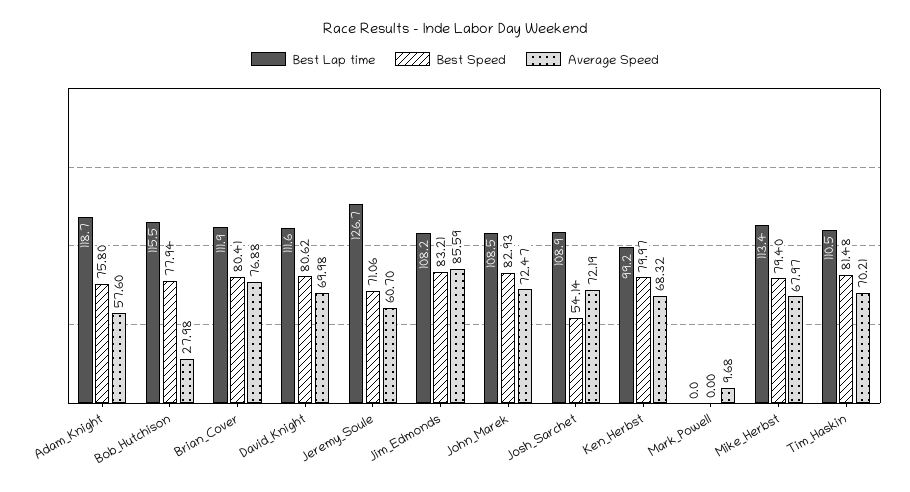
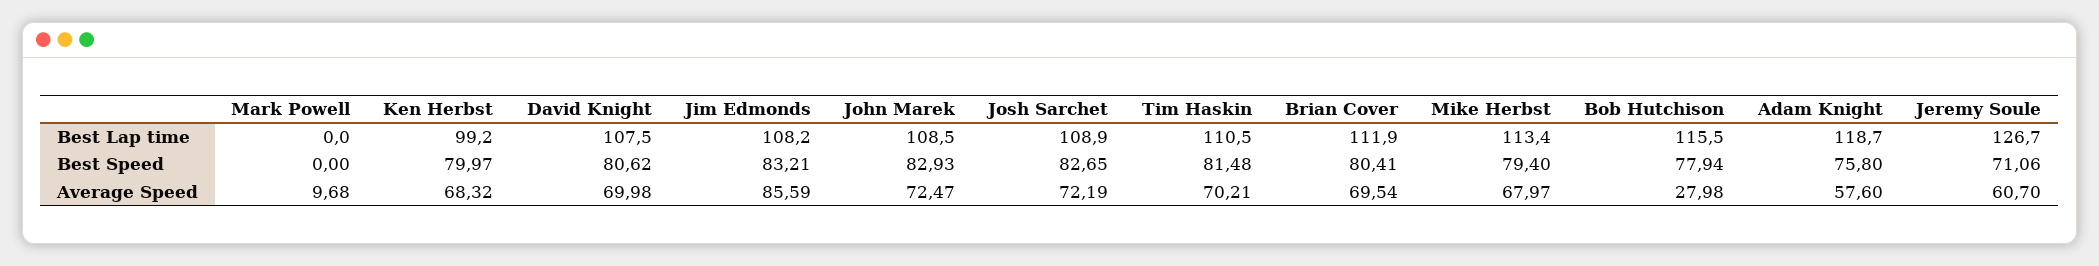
  {
    "Best Lap time": {
      "Adam_Knight": 118.7,
      "Bob_Hutchison": 115.5,
      "Brian_Cover": 111.9,
-     "David_Knight": 111.6,
+     "David_Knight": 107.5,
      "Jeremy_Soule": 126.7,
      "Jim_Edmonds": 108.2,
      "John_Marek": 108.5,
      "Josh_Sarchet": 108.9,
      "Ken_Herbst": 99.2,
      "Mark_Powell": 0,
      "Mike_Herbst": 113.4,
      "Tim_Haskin": 110.5
    },
    "Best Speed": {
      "Adam_Knight": 75.8,
      "Bob_Hutchison": 77.94,
      "Brian_Cover": 80.41,
      "David_Knight": 80.62,
      "Jeremy_Soule": 71.06,
      "Jim_Edmonds": 83.21,
      "John_Marek": 82.93,
-     "Josh_Sarchet": 54.14,
+     "Josh_Sarchet": 82.65,
      "Ken_Herbst": 79.97,
      "Mark_Powell": 0,
      "Mike_Herbst": 79.4,
      "Tim_Haskin": 81.48
    },
    "Average Speed": {
      "Adam_Knight": 57.6,
      "Bob_Hutchison": 27.98,
-     "Brian_Cover": 76.88,
+     "Brian_Cover": 69.54,
      "David_Knight": 69.98,
      "Jeremy_Soule": 60.7,
      "Jim_Edmonds": 85.59,
      "John_Marek": 72.47,
      "Josh_Sarchet": 72.19,
      "Ken_Herbst": 68.32,
      "Mark_Powell": 9.68,
      "Mike_Herbst": 67.97,
      "Tim_Haskin": 70.21
    }
  }

